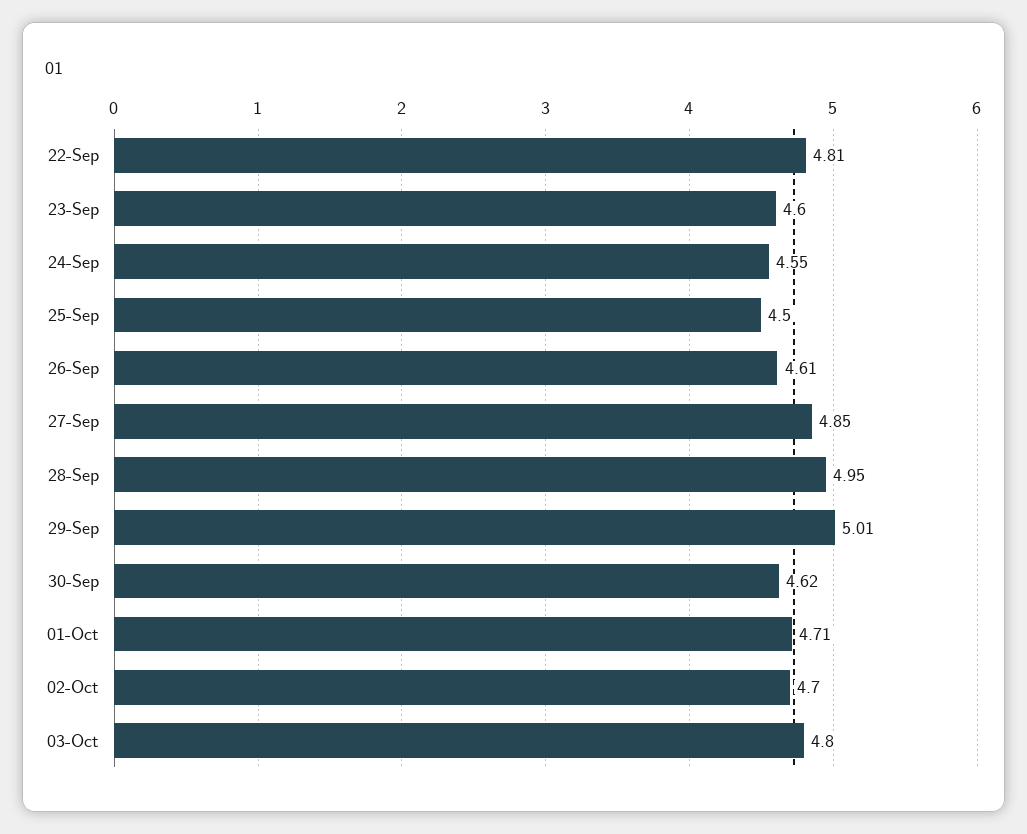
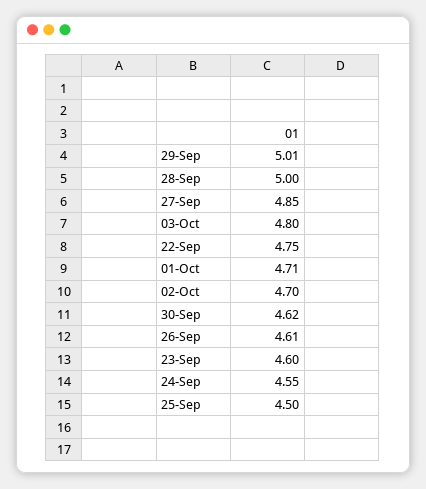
  {
-   "22-Sep": 4.81,
+   "22-Sep": 4.75,
    "23-Sep": 4.6,
    "24-Sep": 4.55,
    "25-Sep": 4.5,
    "26-Sep": 4.61,
    "27-Sep": 4.85,
-   "28-Sep": 4.95,
+   "28-Sep": 5,
    "29-Sep": 5.01,
    "30-Sep": 4.62,
    "01-Oct": 4.71,
    "02-Oct": 4.7,
    "03-Oct": 4.8
  }

